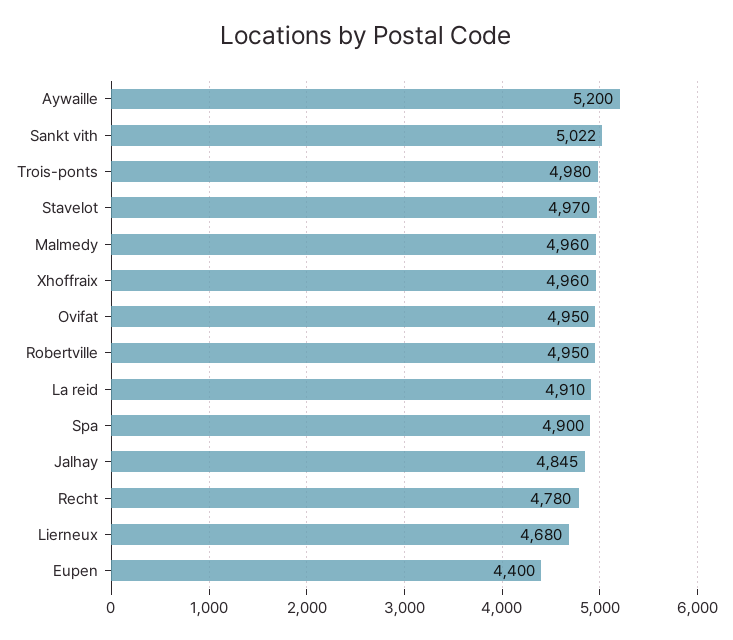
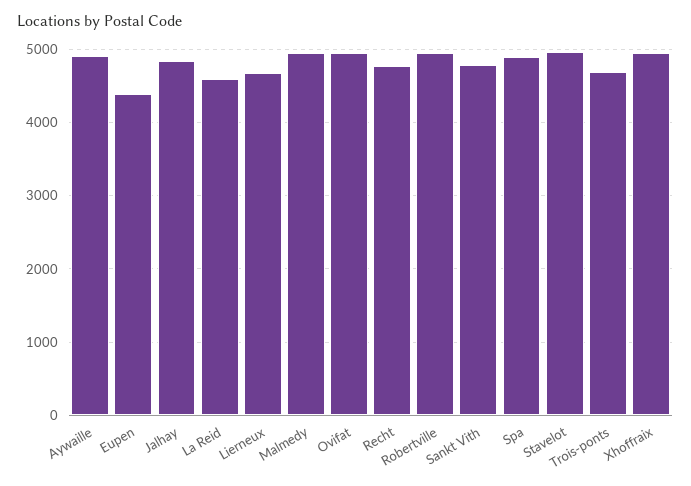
  {
-   "Aywaille": 5200,
+   "Aywaille": 4900,
-   "Sankt vith": 5022,
+   "Sankt vith": 4800,
-   "Trois-ponts": 4980,
+   "Trois-ponts": 4700,
    "Stavelot": 4970,
    "Malmedy": 4960,
    "Xhoffraix": 4960,
    "Ovifat": 4950,
    "Robertville": 4950,
-   "La reid": 4910,
+   "La reid": 4600,
    "Spa": 4900,
    "Jalhay": 4845,
    "Recht": 4780,
    "Lierneux": 4680,
    "Eupen": 4400
  }

